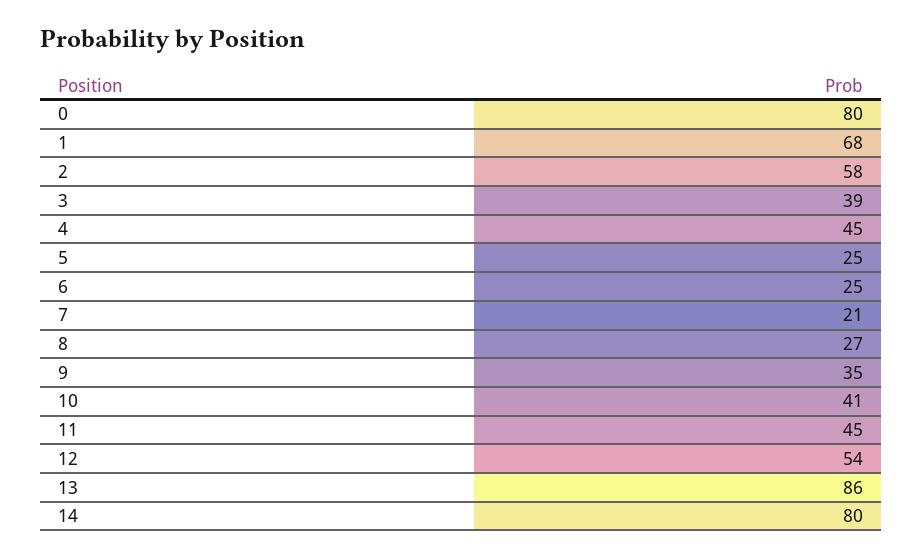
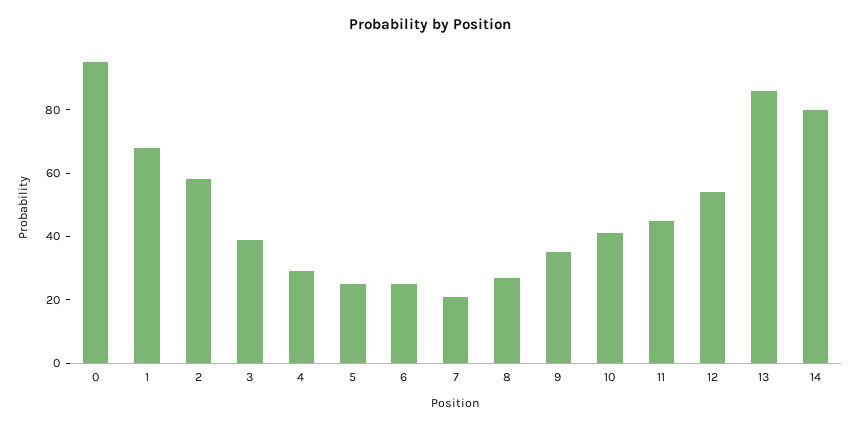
  {
-   "0": 80,
+   "0": 95,
    "1": 68,
    "2": 58,
    "3": 39,
-   "4": 45,
+   "4": 30,
    "5": 25,
    "6": 25,
    "7": 21,
    "8": 27,
    "9": 35,
    "10": 41,
    "11": 45,
    "12": 54,
    "13": 86,
    "14": 80
  }

